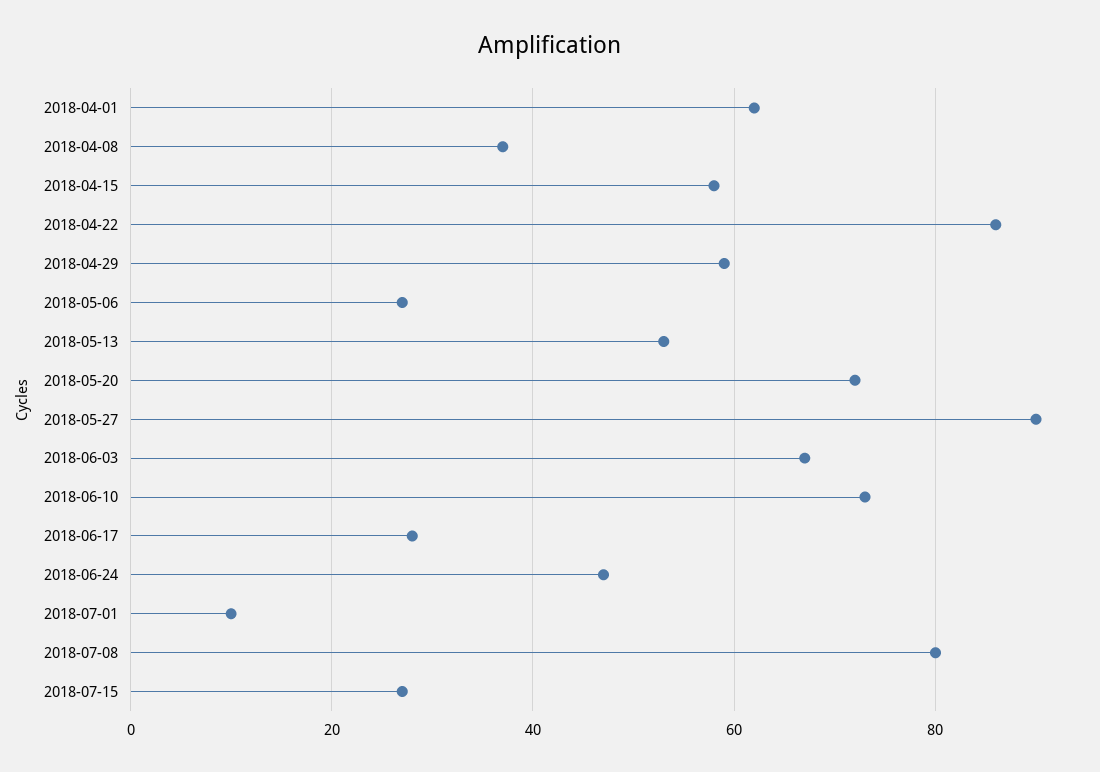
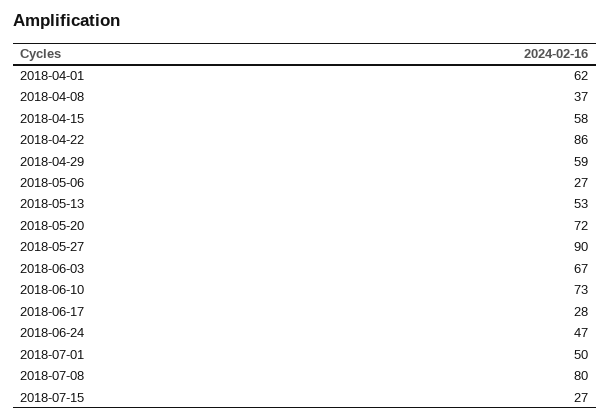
  {
    "2018-04-01": 62,
    "2018-04-08": 37,
    "2018-04-15": 58,
    "2018-04-22": 86,
    "2018-04-29": 59,
    "2018-05-06": 27,
    "2018-05-13": 53,
    "2018-05-20": 72,
    "2018-05-27": 90,
    "2018-06-03": 67,
    "2018-06-10": 73,
    "2018-06-17": 28,
    "2018-06-24": 47,
-   "2018-07-01": 10,
+   "2018-07-01": 50,
    "2018-07-08": 80,
    "2018-07-15": 27
  }

